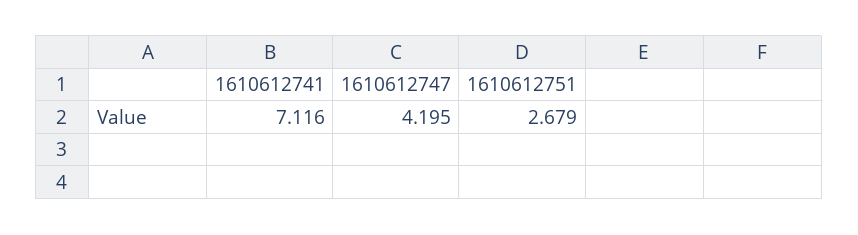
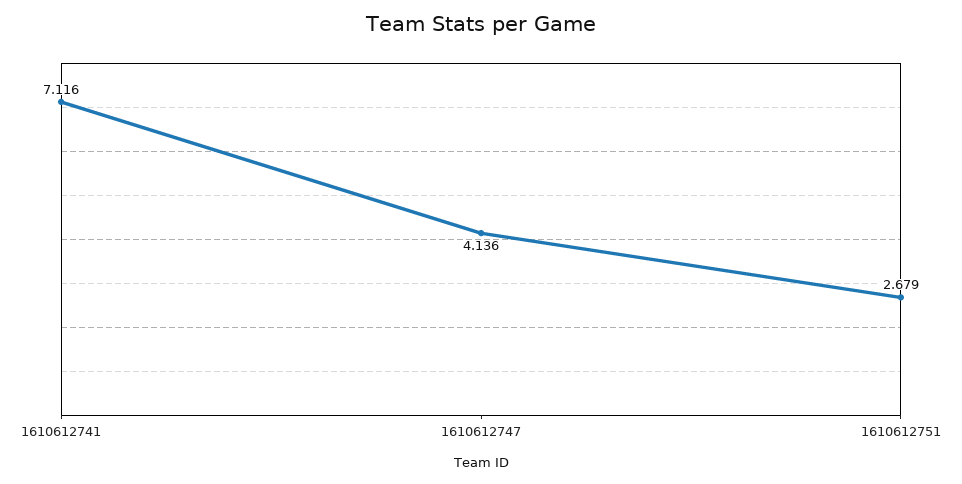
  {
    "1610612741": 7.116,
-   "1610612747": 4.195,
+   "1610612747": 4.136,
    "1610612751": 2.679
  }

